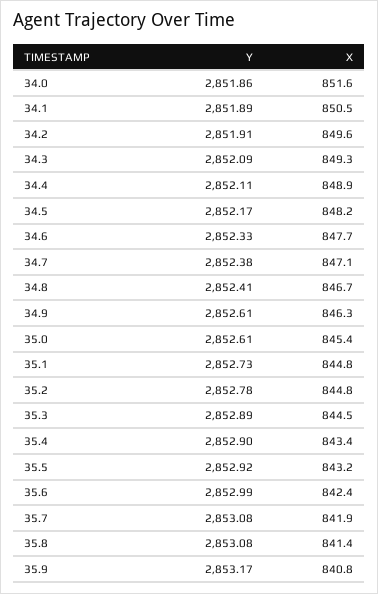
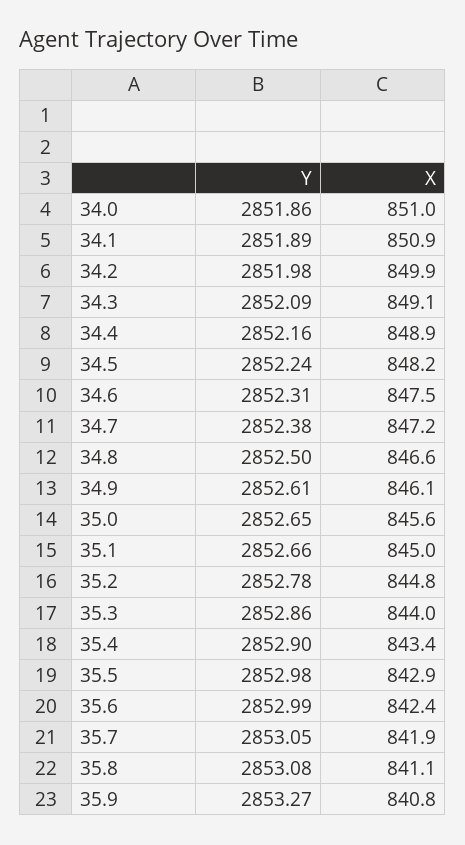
  {
    "Y": {
      "34.0": 2851.86,
      "34.1": 2851.89,
-     "34.2": 2851.91,
+     "34.2": 2851.98,
      "34.3": 2852.09,
-     "34.4": 2852.11,
+     "34.4": 2852.16,
-     "34.5": 2852.17,
+     "34.5": 2852.24,
-     "34.6": 2852.33,
+     "34.6": 2852.31,
      "34.7": 2852.38,
-     "34.8": 2852.41,
+     "34.8": 2852.5,
      "34.9": 2852.61,
-     "35.0": 2852.61,
+     "35.0": 2852.65,
-     "35.1": 2852.73,
+     "35.1": 2852.66,
      "35.2": 2852.78,
-     "35.3": 2852.89,
+     "35.3": 2852.86,
      "35.4": 2852.9,
-     "35.5": 2852.92,
+     "35.5": 2852.98,
      "35.6": 2852.99,
-     "35.7": 2853.08,
+     "35.7": 2853.05,
      "35.8": 2853.08,
-     "35.9": 2853.17
+     "35.9": 2853.27
    },
    "X": {
-     "34.0": 851.6,
+     "34.0": 851,
-     "34.1": 850.5,
+     "34.1": 850.9,
-     "34.2": 849.6,
+     "34.2": 849.9,
-     "34.3": 849.3,
+     "34.3": 849.1,
      "34.4": 848.9,
      "34.5": 848.2,
-     "34.6": 847.7,
+     "34.6": 847.5,
-     "34.7": 847.1,
+     "34.7": 847.2,
-     "34.8": 846.7,
+     "34.8": 846.6,
-     "34.9": 846.3,
+     "34.9": 846.1,
-     "35.0": 845.4,
+     "35.0": 845.6,
-     "35.1": 844.8,
+     "35.1": 845,
      "35.2": 844.8,
-     "35.3": 844.5,
+     "35.3": 844,
      "35.4": 843.4,
-     "35.5": 843.2,
+     "35.5": 842.9,
      "35.6": 842.4,
      "35.7": 841.9,
-     "35.8": 841.4,
+     "35.8": 841.1,
      "35.9": 840.8
    }
  }

